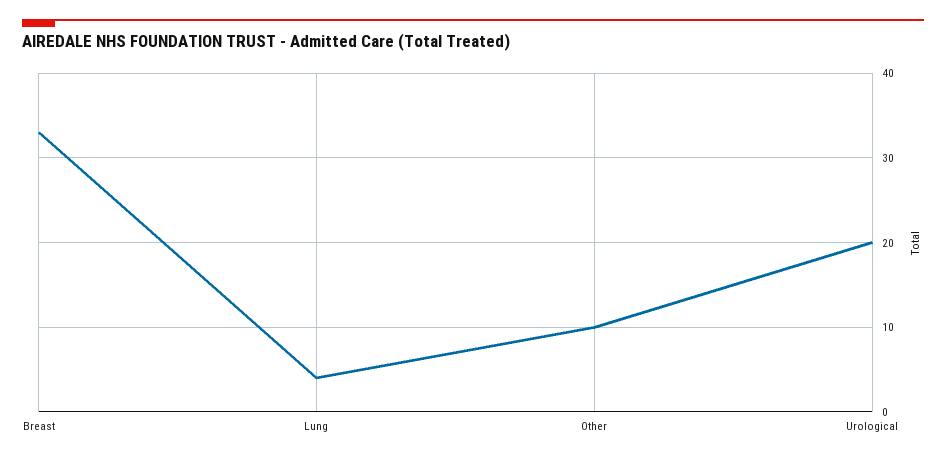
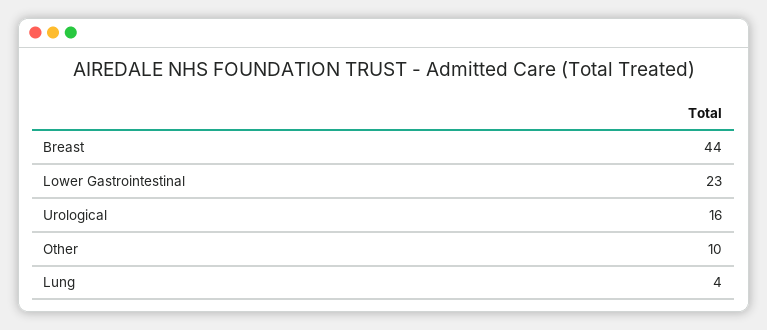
  {
-   "Breast": 33,
+   "Breast": 44,
    "Lung": 4,
    "Other": 10,
-   "Urological": 20
+   "Urological": 16,
+   "Lower Gastrointestinal": 23
  }

